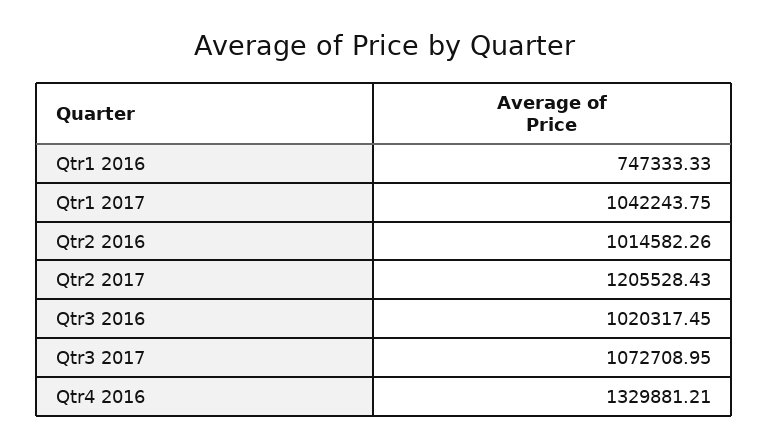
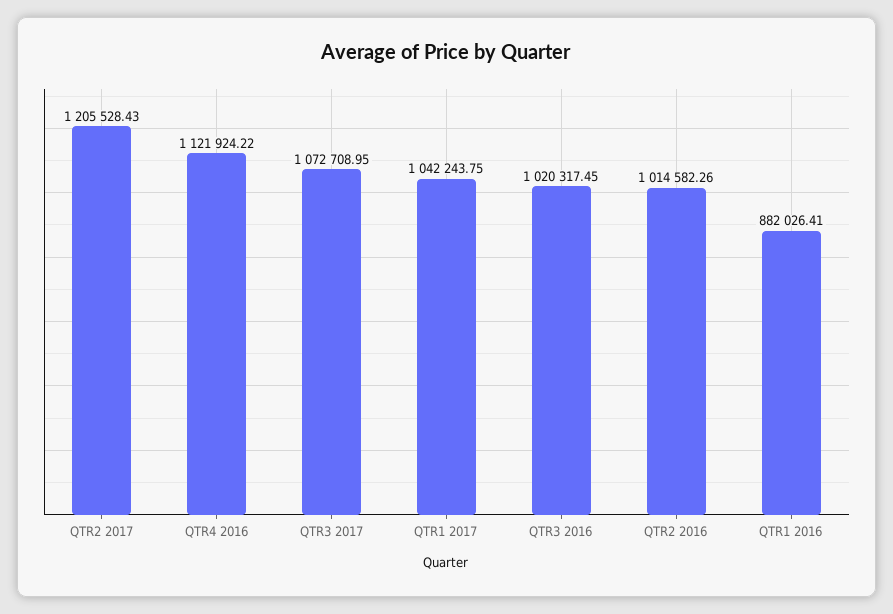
  {
-   "Qtr1 2016": 747333.33,
+   "Qtr1 2016": 882026.41,
    "Qtr1 2017": 1042243.75,
    "Qtr2 2016": 1014582.26,
    "Qtr2 2017": 1205528.43,
    "Qtr3 2016": 1020317.45,
    "Qtr3 2017": 1072708.95,
-   "Qtr4 2016": 1329881.21
+   "Qtr4 2016": 1121924.22
  }

